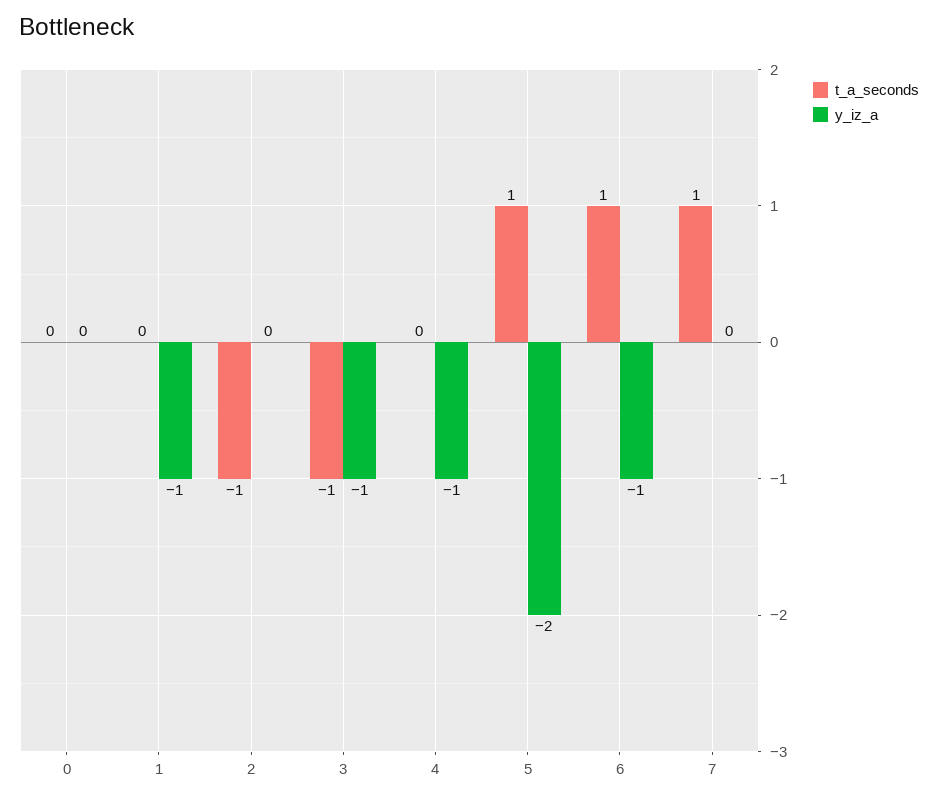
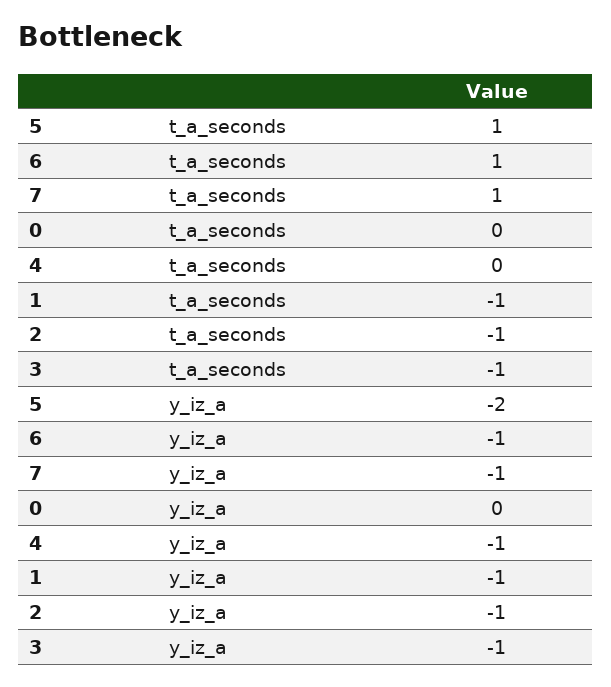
  {
    "t_a_seconds": {
      "0": 0,
-     "1": 0,
+     "1": -1,
      "2": -1,
      "3": -1,
      "4": 0,
      "5": 1,
      "6": 1,
      "7": 1
    },
    "y_iz_a": {
      "0": 0,
      "1": -1,
-     "2": 0,
+     "2": -1,
      "3": -1,
      "4": -1,
      "5": -2,
      "6": -1,
-     "7": 0
+     "7": -1
    }
  }

